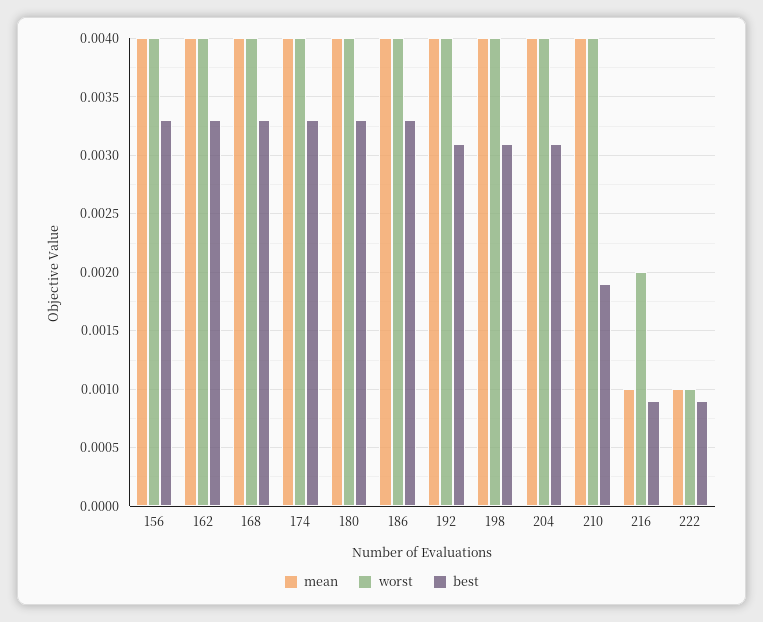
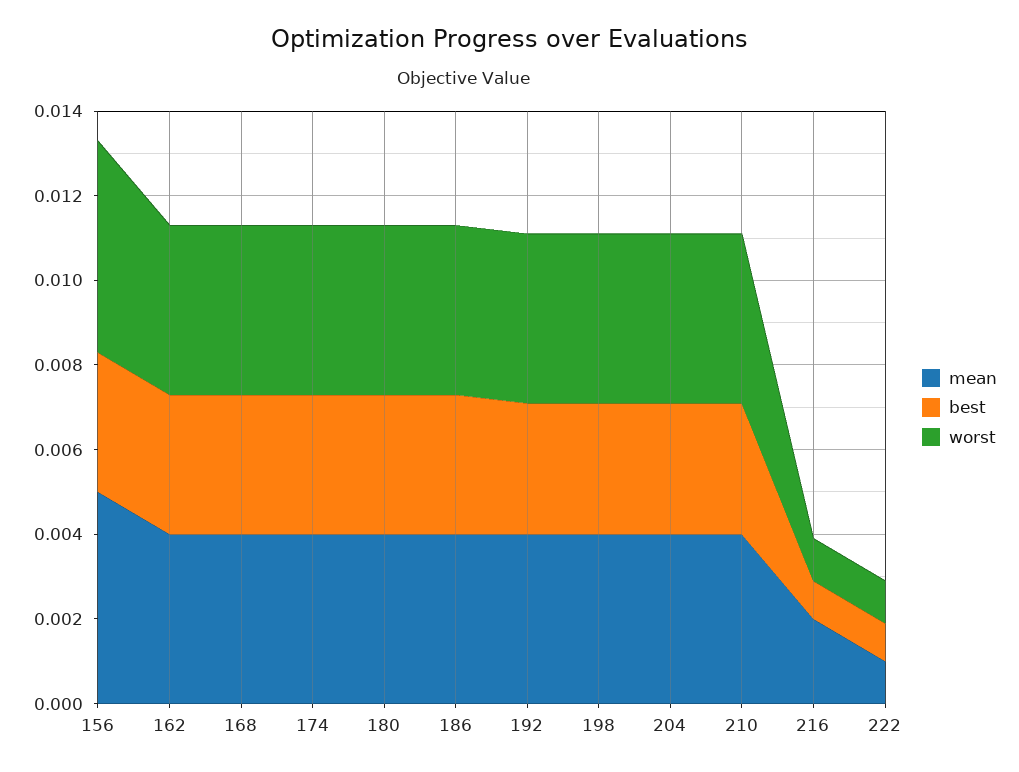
  {
    "mean": {
-     "156": 0.004,
+     "156": 0.005,
      "162": 0.004,
      "168": 0.004,
      "174": 0.004,
      "180": 0.004,
      "186": 0.004,
      "192": 0.004,
      "198": 0.004,
      "204": 0.004,
      "210": 0.004,
-     "216": 0.001,
+     "216": 0.002,
      "222": 0.001
    },
    "worst": {
-     "156": 0.004,
+     "156": 0.005,
      "162": 0.004,
      "168": 0.004,
      "174": 0.004,
      "180": 0.004,
      "186": 0.004,
      "192": 0.004,
      "198": 0.004,
      "204": 0.004,
      "210": 0.004,
-     "216": 0.002,
+     "216": 0.001,
      "222": 0.001
    },
    "best": {
      "156": 0.0033,
      "162": 0.0033,
      "168": 0.0033,
      "174": 0.0033,
      "180": 0.0033,
      "186": 0.0033,
      "192": 0.0031,
      "198": 0.0031,
      "204": 0.0031,
-     "210": 0.0019,
+     "210": 0.003,
      "216": 0.0009,
      "222": 0.0009
    }
  }

